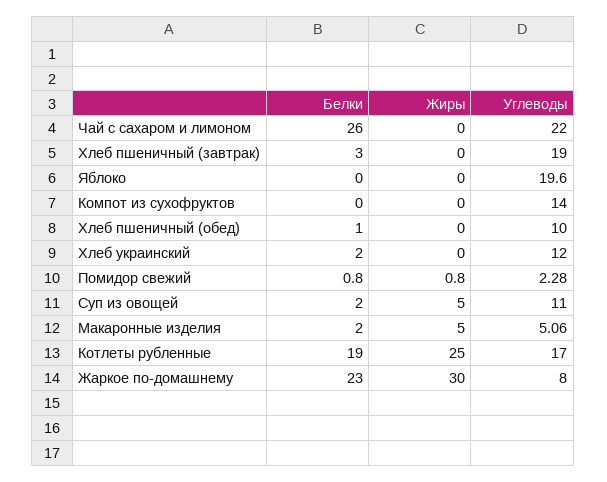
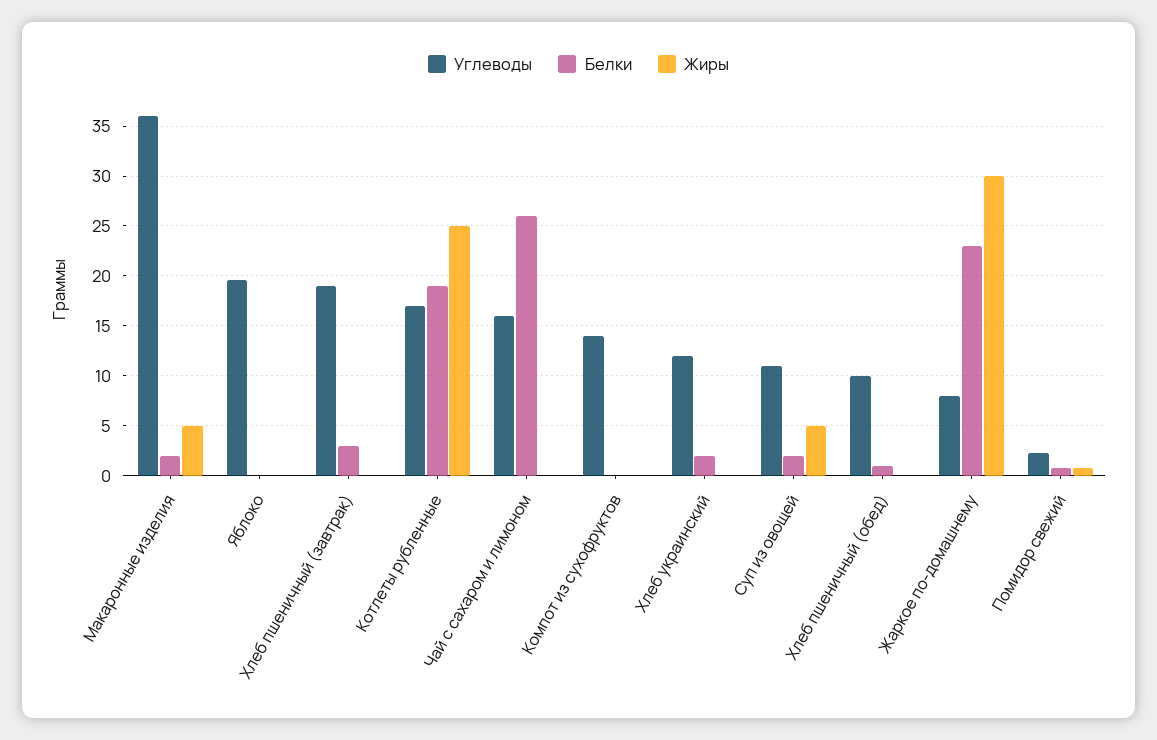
  {
    "Белки": {
      "Чай с сахаром и лимоном": 26,
      "Хлеб пшеничный (завтрак)": 3,
      "Яблоко": 0,
      "Компот из сухофруктов": 0,
      "Хлеб пшеничный (обед)": 1,
      "Хлеб украинский": 2,
      "Помидор свежий": 0.8,
      "Суп из овощей": 2,
      "Макаронные изделия": 2,
      "Котлеты рубленные": 19,
      "Жаркое по-домашнему": 23
    },
    "Жиры": {
      "Чай с сахаром и лимоном": 0,
      "Хлеб пшеничный (завтрак)": 0,
      "Яблоко": 0,
      "Компот из сухофруктов": 0,
      "Хлеб пшеничный (обед)": 0,
      "Хлеб украинский": 0,
      "Помидор свежий": 0.8,
      "Суп из овощей": 5,
      "Макаронные изделия": 5,
      "Котлеты рубленные": 25,
      "Жаркое по-домашнему": 30
    },
    "Углеводы": {
-     "Чай с сахаром и лимоном": 22,
+     "Чай с сахаром и лимоном": 16,
      "Хлеб пшеничный (завтрак)": 19,
      "Яблоко": 19.6,
      "Компот из сухофруктов": 14,
      "Хлеб пшеничный (обед)": 10,
      "Хлеб украинский": 12,
      "Помидор свежий": 2.28,
      "Суп из овощей": 11,
-     "Макаронные изделия": 5.06,
+     "Макаронные изделия": 36,
      "Котлеты рубленные": 17,
      "Жаркое по-домашнему": 8
    }
  }

